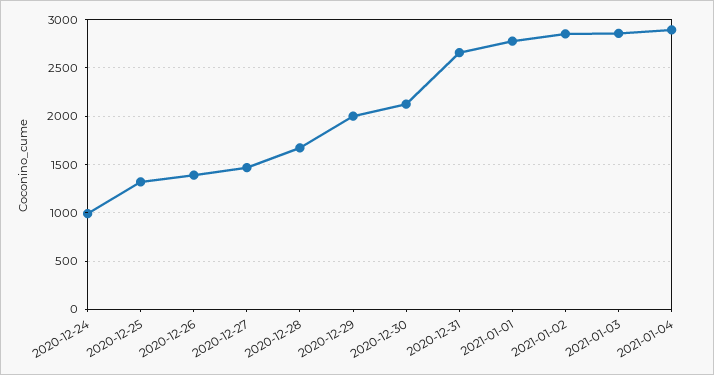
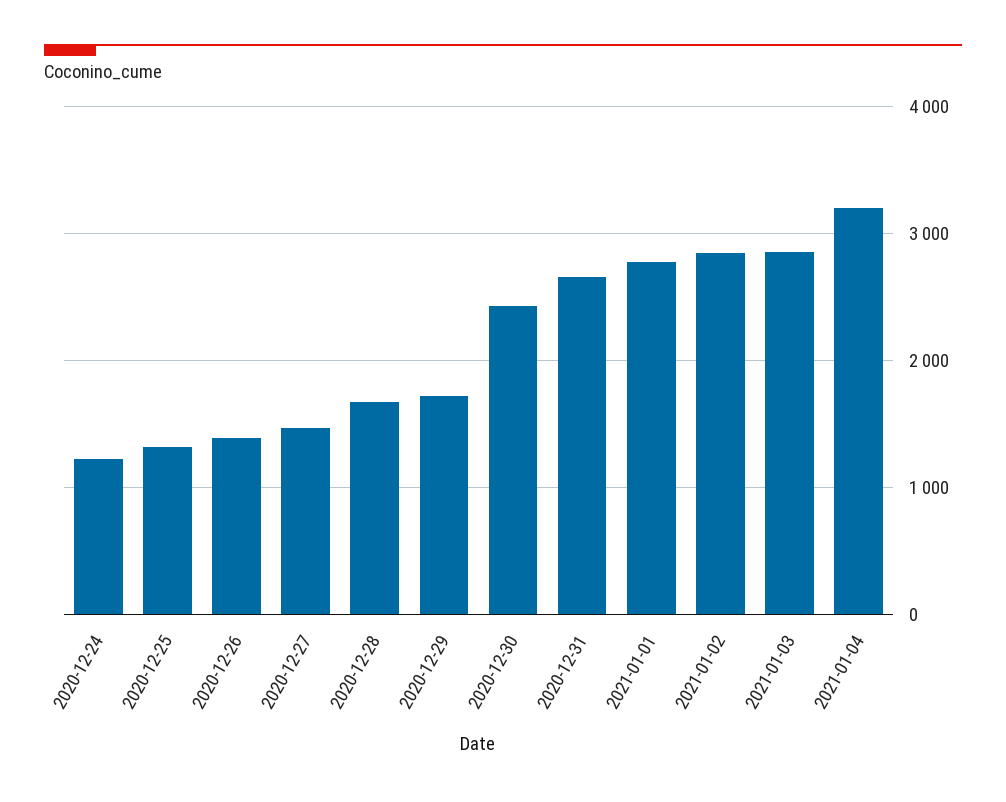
  {
-   "2020-12-24": 1000,
+   "2020-12-24": 1200,
    "2020-12-25": 1300,
    "2020-12-26": 1400,
    "2020-12-27": 1500,
    "2020-12-28": 1700,
-   "2020-12-29": 2000,
+   "2020-12-29": 1700,
-   "2020-12-30": 2100,
+   "2020-12-30": 2400,
    "2020-12-31": 2700,
    "2021-01-01": 2800,
    "2021-01-02": 2900,
    "2021-01-03": 2900,
-   "2021-01-04": 2900
+   "2021-01-04": 3200
  }

